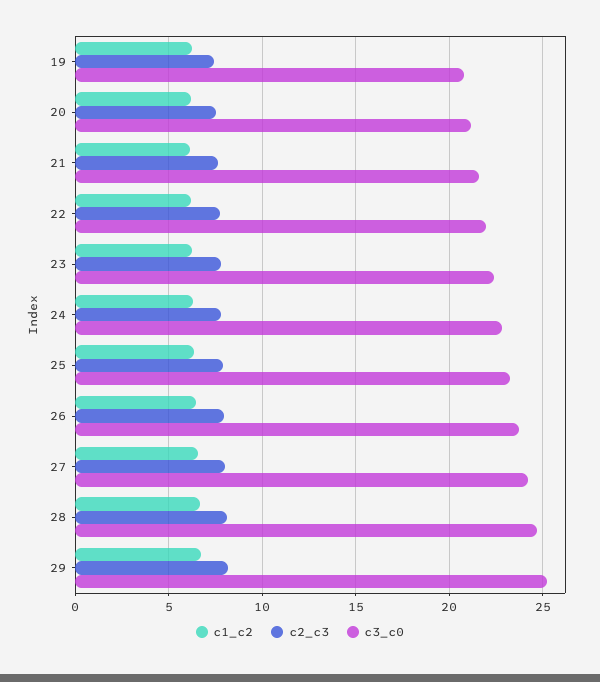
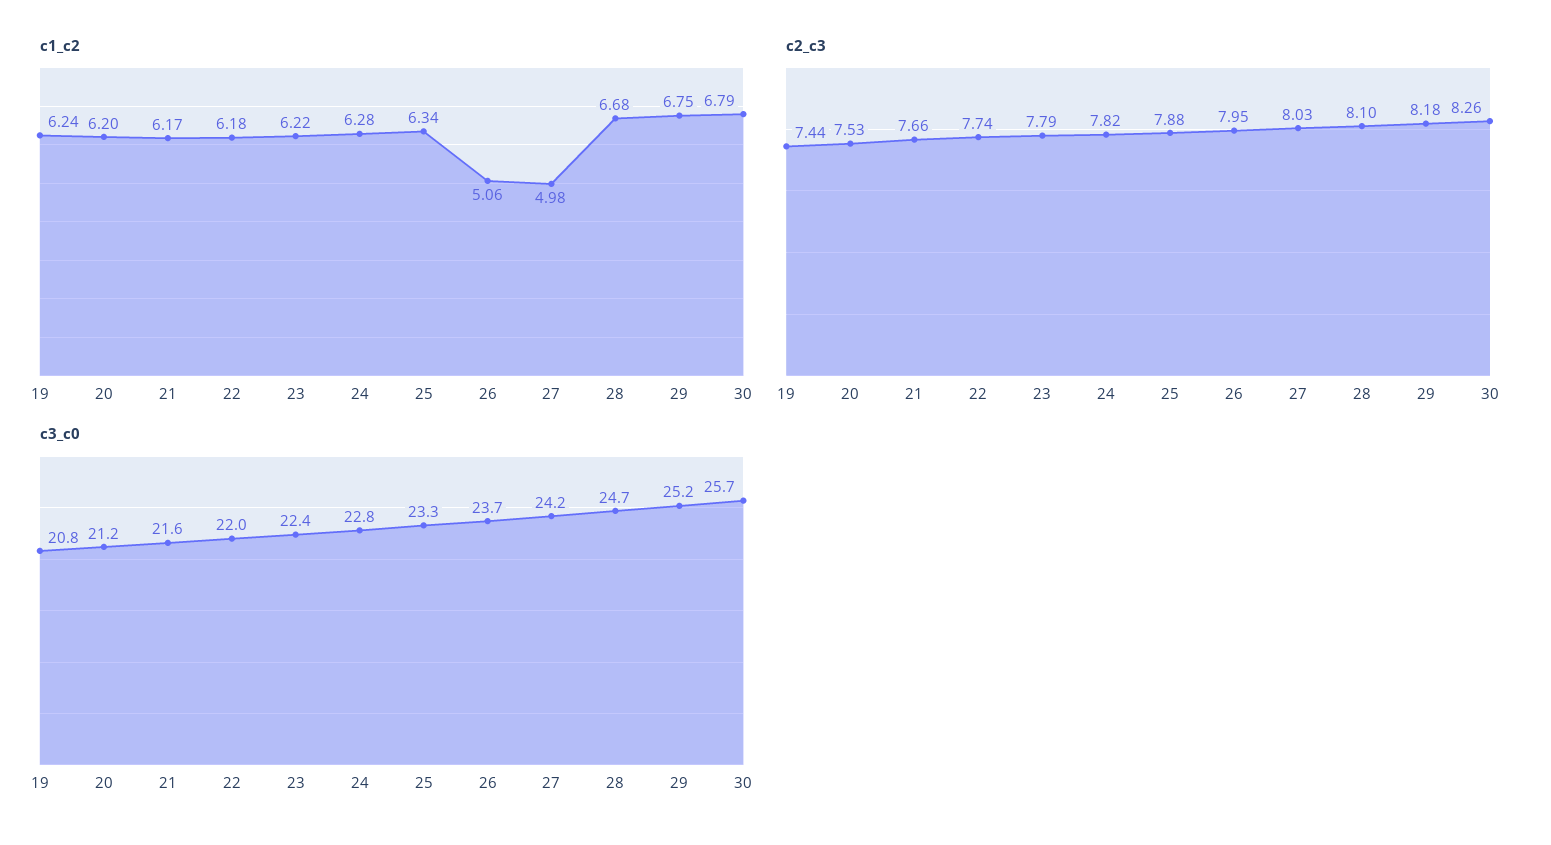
  {
    "c1_c2": {
      "19": 6.24,
      "20": 6.2,
      "21": 6.17,
      "22": 6.18,
      "23": 6.22,
      "24": 6.28,
      "25": 6.34,
-     "26": 6.5,
+     "26": 5.06,
-     "27": 6.5,
+     "27": 4.98,
      "28": 6.68,
-     "29": 6.75
+     "29": 6.75,
+     "30": 6.79
    },
    "c2_c3": {
      "19": 7.44,
      "20": 7.53,
      "21": 7.66,
      "22": 7.74,
      "23": 7.79,
      "24": 7.82,
      "25": 7.88,
      "26": 7.95,
      "27": 8.03,
      "28": 8.1,
-     "29": 8.18
+     "29": 8.18,
+     "30": 8.26
    },
    "c3_c0": {
      "19": 20.8,
      "20": 21.2,
      "21": 21.6,
      "22": 22,
      "23": 22.4,
      "24": 22.8,
      "25": 23.3,
      "26": 23.7,
      "27": 24.2,
      "28": 24.7,
-     "29": 25.2
+     "29": 25.2,
+     "30": 25.7
    }
  }

